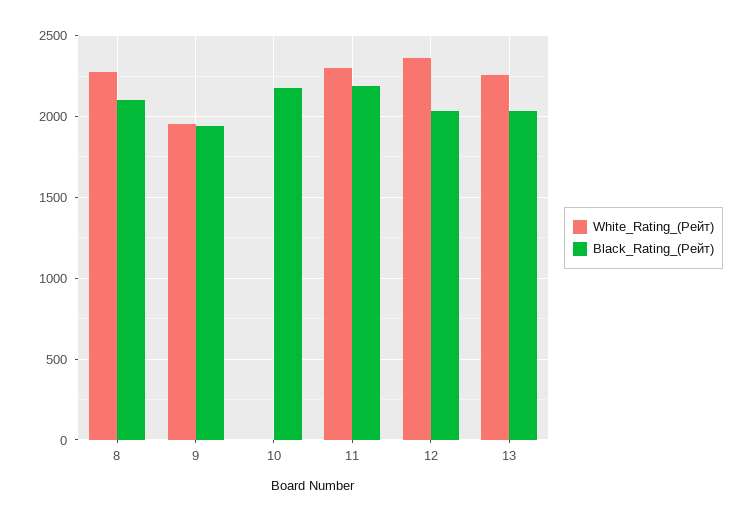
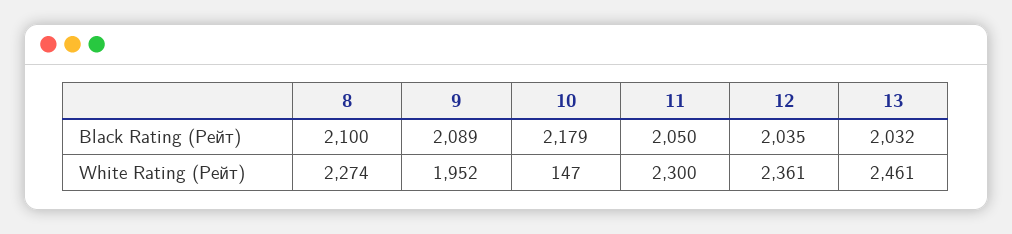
  {
    "White_Rating_(Рейт)": {
      "8": 2274,
      "9": 1952,
-     "10": 0,
+     "10": 147,
      "11": 2300,
      "12": 2361,
-     "13": 2250
+     "13": 2461
    },
    "Black_Rating_(Рейт)": {
      "8": 2100,
-     "9": 1950,
+     "9": 2089,
      "10": 2179,
-     "11": 2200,
+     "11": 2050,
      "12": 2035,
      "13": 2032
    }
  }

